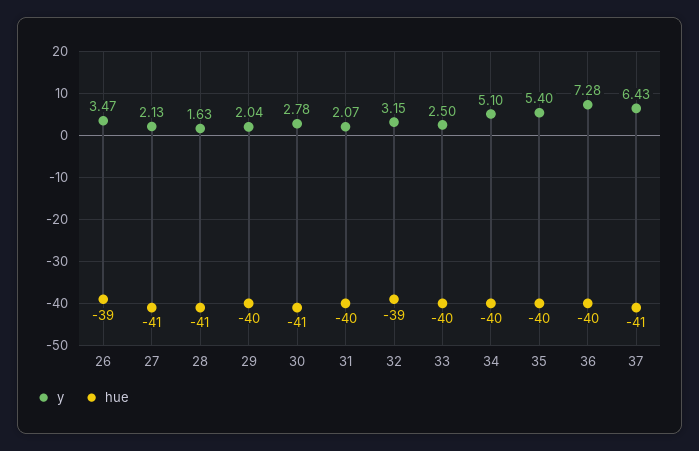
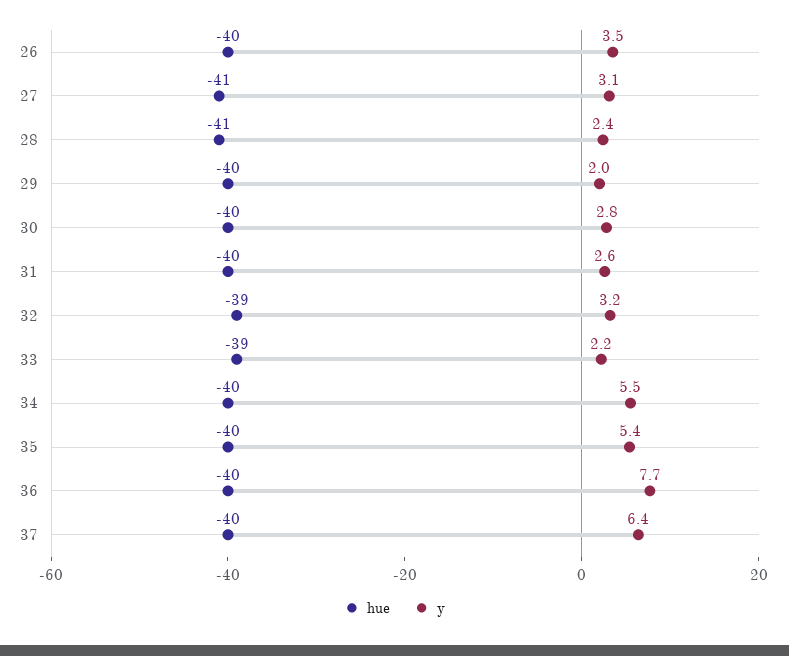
  {
    "y": {
      "26": 3.47,
-     "27": 2.13,
+     "27": 3.1,
-     "28": 1.63,
+     "28": 2.4,
      "29": 2.04,
      "30": 2.78,
-     "31": 2.07,
+     "31": 2.6,
      "32": 3.15,
-     "33": 2.5,
+     "33": 2.2,
-     "34": 5.1,
+     "34": 5.5,
      "35": 5.4,
-     "36": 7.28,
+     "36": 7.7,
      "37": 6.43
    },
    "hue": {
-     "26": -39,
+     "26": -40,
      "27": -41,
      "28": -41,
      "29": -40,
-     "30": -41,
+     "30": -40,
      "31": -40,
      "32": -39,
-     "33": -40,
+     "33": -39,
      "34": -40,
      "35": -40,
      "36": -40,
-     "37": -41
+     "37": -40
    }
  }

